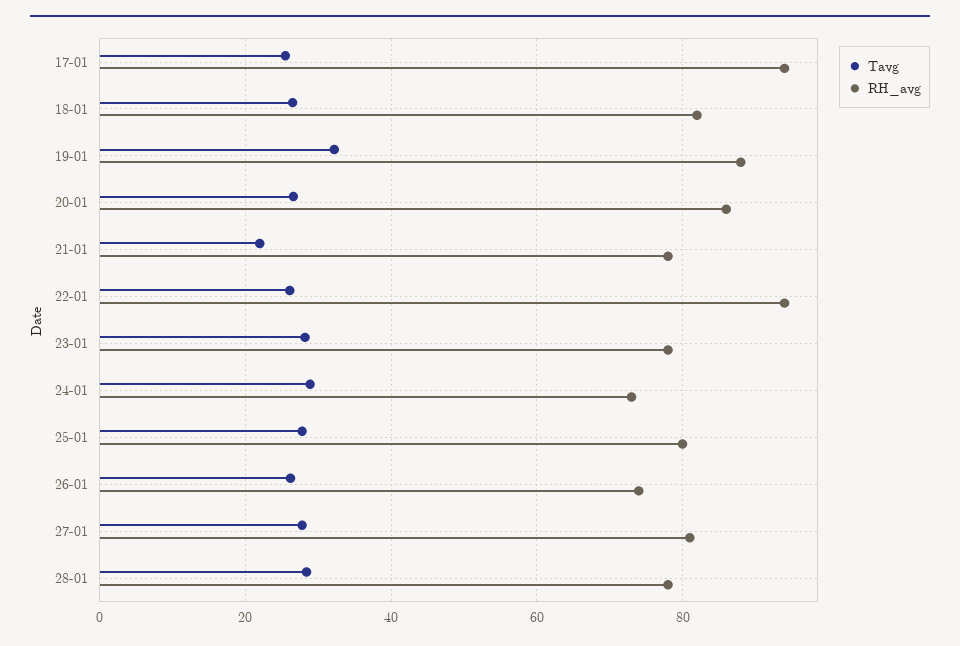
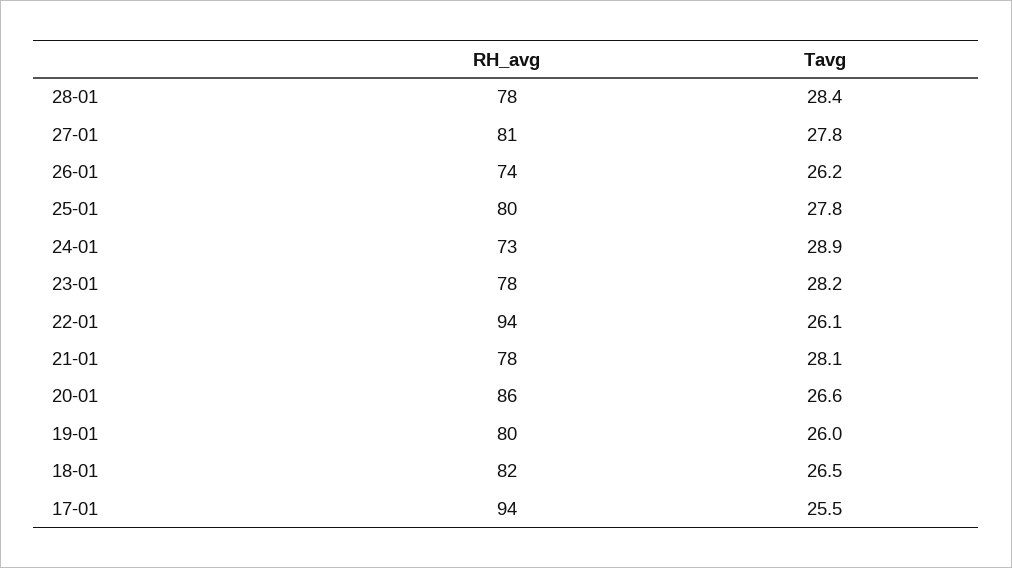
  {
    "Tavg": {
      "17-01": 25.5,
      "18-01": 26.5,
-     "19-01": 32,
+     "19-01": 26,
      "20-01": 26.6,
-     "21-01": 22,
+     "21-01": 28.1,
      "22-01": 26.1,
      "23-01": 28.2,
      "24-01": 28.9,
      "25-01": 27.8,
      "26-01": 26.2,
      "27-01": 27.8,
      "28-01": 28.4
    },
    "RH_avg": {
      "17-01": 94,
      "18-01": 82,
-     "19-01": 88,
+     "19-01": 80,
      "20-01": 86,
      "21-01": 78,
      "22-01": 94,
      "23-01": 78,
      "24-01": 73,
      "25-01": 80,
      "26-01": 74,
      "27-01": 81,
      "28-01": 78
    }
  }

